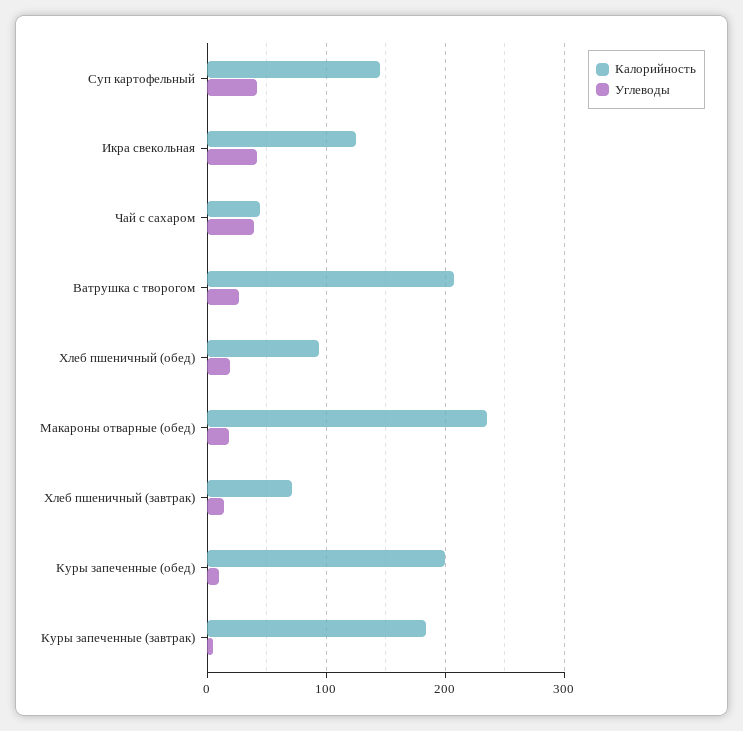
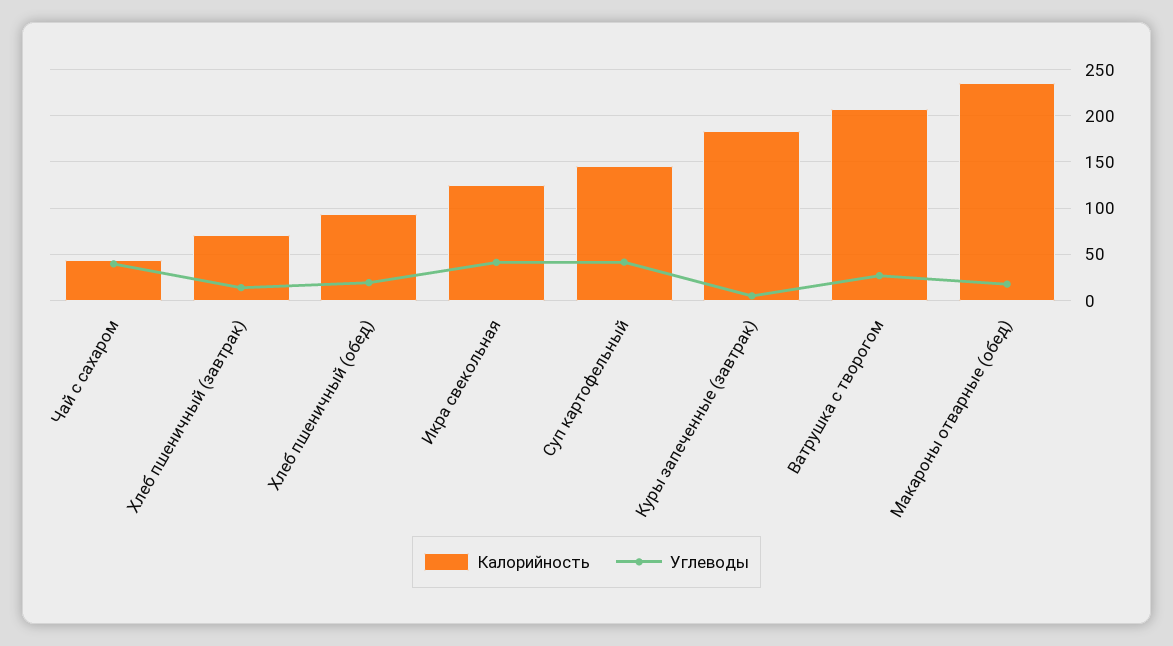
  {
    "Калорийность": {
      "Суп картофельный": 150,
      "Икра свекольная": 130,
      "Чай с сахаром": 40,
      "Ватрушка с творогом": 210,
      "Хлеб пшеничный (обед)": 90,
      "Макароны отварные (обед)": 240,
      "Хлеб пшеничный (завтрак)": 70,
-     "Куры запеченные (обед)": 200,
      "Куры запеченные (завтрак)": 180
    },
    "Углеводы": {
      "Суп картофельный": 40,
      "Икра свекольная": 40,
      "Чай с сахаром": 40,
      "Ватрушка с творогом": 30,
      "Хлеб пшеничный (обед)": 20,
      "Макароны отварные (обед)": 20,
      "Хлеб пшеничный (завтрак)": 10,
-     "Куры запеченные (обед)": 10,
      "Куры запеченные (завтрак)": 10
    }
  }

